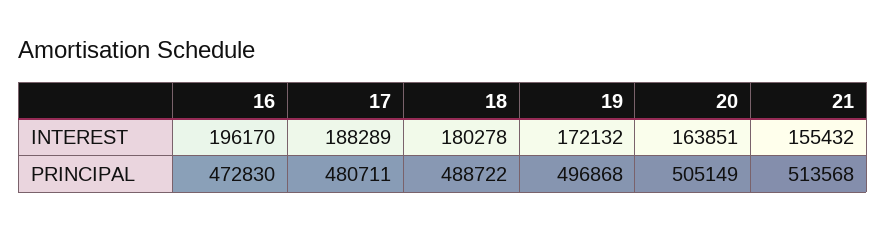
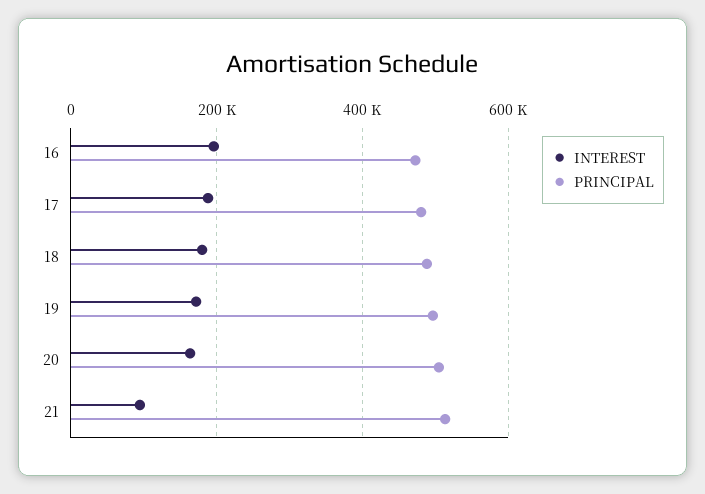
  {
    "INTEREST": {
      "16": 196170,
      "17": 188289,
      "18": 180278,
      "19": 172132,
      "20": 163851,
-     "21": 155432
+     "21": 100000
    },
    "PRINCIPAL": {
      "16": 472830,
      "17": 480711,
      "18": 488722,
      "19": 496868,
      "20": 505149,
      "21": 513568
    }
  }

